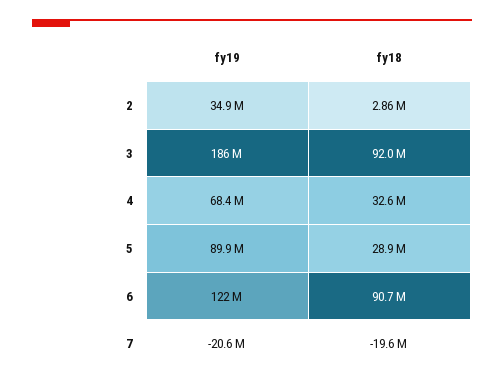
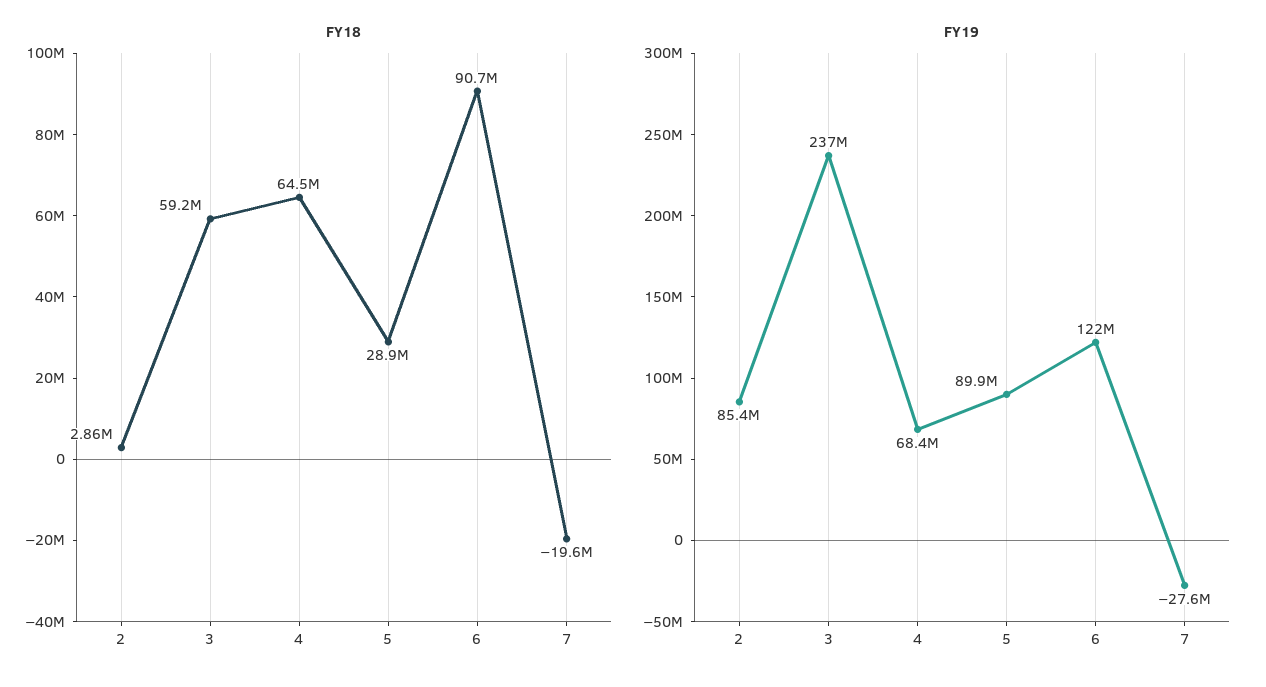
  {
    "fy19": {
-     "2": 34900000,
+     "2": 85400000,
-     "3": 186000000,
+     "3": 237000000,
      "4": 68400000,
      "5": 89900000,
      "6": 122000000,
-     "7": -20600000
+     "7": -27600000
    },
    "fy18": {
      "2": 2860000,
-     "3": 92000000,
+     "3": 59200000,
-     "4": 32600000,
+     "4": 64500000,
      "5": 28900000,
      "6": 90700000,
      "7": -19600000
    }
  }

